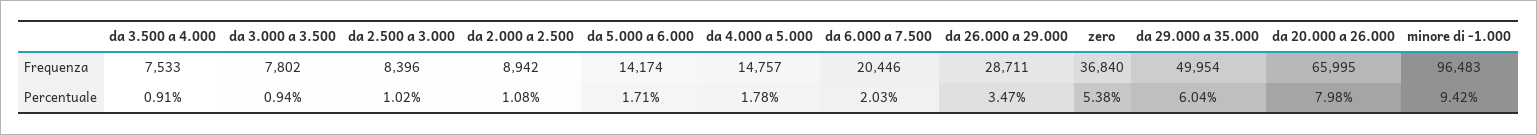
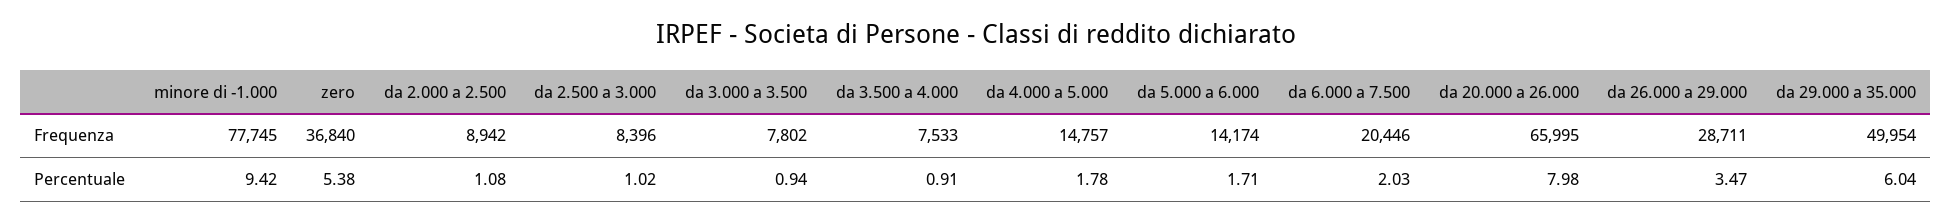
  {
    "da 3.500 a 4.000": {
      "Frequenza": 7533,
      "Percentuale": 0.91
    },
    "da 3.000 a 3.500": {
      "Frequenza": 7802,
      "Percentuale": 0.94
    },
    "da 2.500 a 3.000": {
      "Frequenza": 8396,
      "Percentuale": 1.02
    },
    "da 2.000 a 2.500": {
      "Frequenza": 8942,
      "Percentuale": 1.08
    },
    "da 5.000 a 6.000": {
      "Frequenza": 14174,
      "Percentuale": 1.71
    },
    "da 4.000 a 5.000": {
      "Frequenza": 14757,
      "Percentuale": 1.78
    },
    "da 6.000 a 7.500": {
      "Frequenza": 20446,
      "Percentuale": 2.03
    },
    "da 26.000 a 29.000": {
      "Frequenza": 28711,
      "Percentuale": 3.47
    },
    "zero": {
      "Frequenza": 36840,
      "Percentuale": 5.38
    },
    "da 29.000 a 35.000": {
      "Frequenza": 49954,
      "Percentuale": 6.04
    },
    "da 20.000 a 26.000": {
      "Frequenza": 65995,
      "Percentuale": 7.98
    },
    "minore di -1.000": {
-     "Frequenza": 96483,
+     "Frequenza": 77745,
      "Percentuale": 9.42
    }
  }

